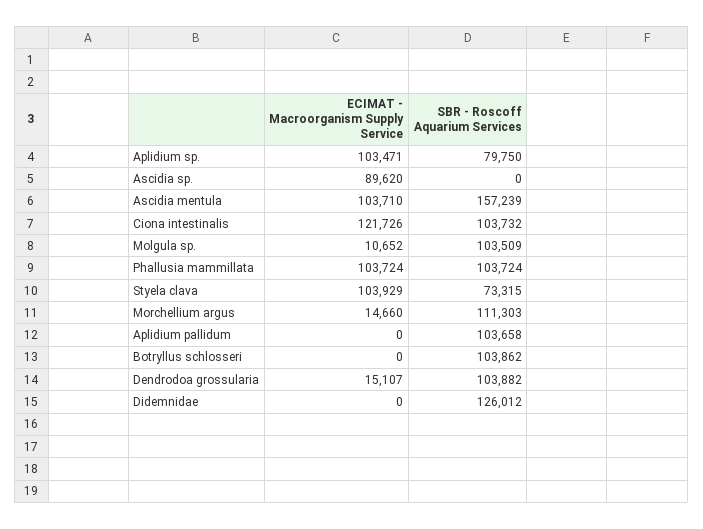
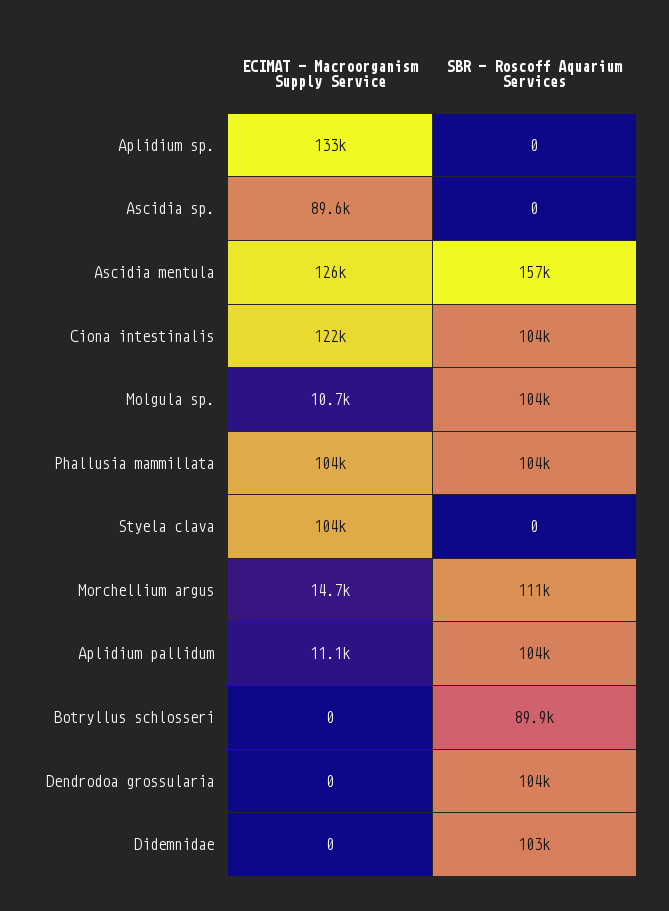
  {
    "ECIMAT - Macroorganism Supply Service": {
-     "Aplidium sp.": 103471,
+     "Aplidium sp.": 133000,
      "Ascidia sp.": 89620,
-     "Ascidia mentula": 103710,
+     "Ascidia mentula": 126000,
      "Ciona intestinalis": 121726,
      "Molgula sp.": 10652,
      "Phallusia mammillata": 103724,
      "Styela clava": 103929,
      "Morchellium argus": 14660,
-     "Aplidium pallidum": 0,
+     "Aplidium pallidum": 11100,
      "Botryllus schlosseri": 0,
-     "Dendrodoa grossularia": 15107,
+     "Dendrodoa grossularia": 0,
      "Didemnidae": 0
    },
    "SBR - Roscoff Aquarium Services": {
-     "Aplidium sp.": 79750,
+     "Aplidium sp.": 0,
      "Ascidia sp.": 0,
      "Ascidia mentula": 157239,
      "Ciona intestinalis": 103732,
      "Molgula sp.": 103509,
      "Phallusia mammillata": 103724,
-     "Styela clava": 73315,
+     "Styela clava": 0,
      "Morchellium argus": 111303,
      "Aplidium pallidum": 103658,
-     "Botryllus schlosseri": 103862,
+     "Botryllus schlosseri": 89900,
      "Dendrodoa grossularia": 103882,
-     "Didemnidae": 126012
+     "Didemnidae": 103000
    }
  }

